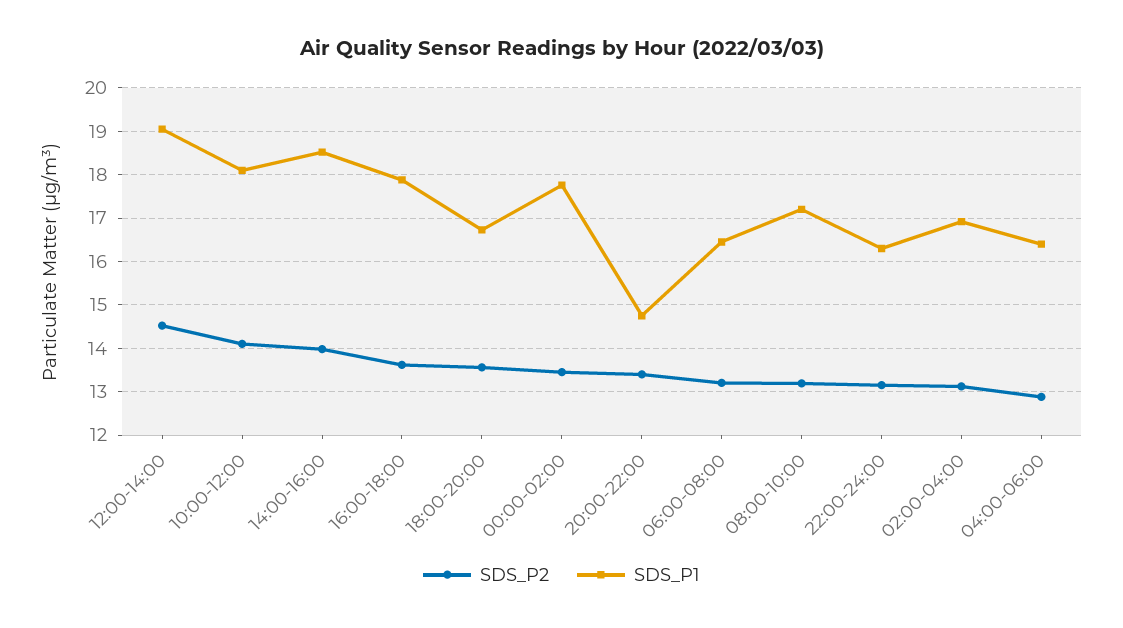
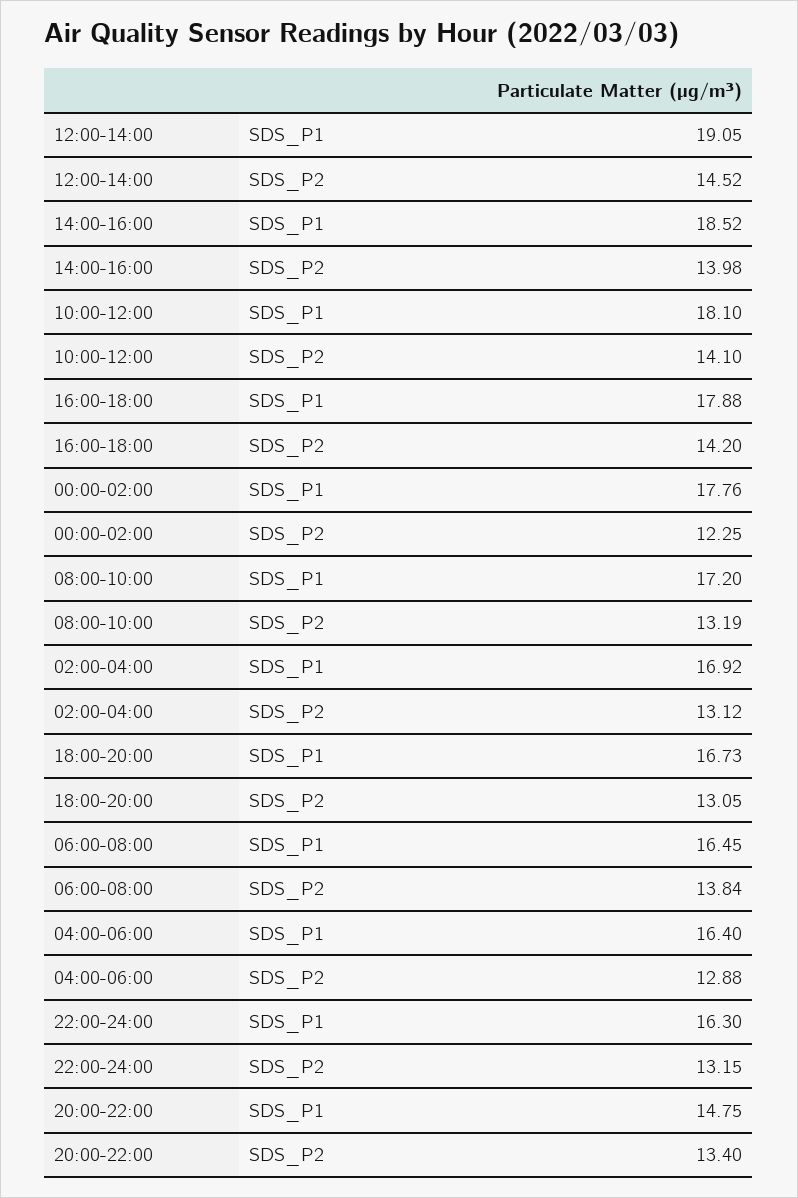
  {
    "SDS_P2": {
      "12:00-14:00": 14.52,
      "10:00-12:00": 14.1,
      "14:00-16:00": 13.98,
-     "16:00-18:00": 13.6,
+     "16:00-18:00": 14.2,
-     "18:00-20:00": 13.6,
+     "18:00-20:00": 13.05,
-     "00:00-02:00": 13.4,
+     "00:00-02:00": 12.25,
      "20:00-22:00": 13.4,
-     "06:00-08:00": 13.2,
+     "06:00-08:00": 13.84,
      "08:00-10:00": 13.19,
      "22:00-24:00": 13.15,
      "02:00-04:00": 13.12,
      "04:00-06:00": 12.88
    },
    "SDS_P1": {
      "12:00-14:00": 19.05,
      "10:00-12:00": 18.1,
      "14:00-16:00": 18.52,
      "16:00-18:00": 17.88,
      "18:00-20:00": 16.73,
      "00:00-02:00": 17.76,
      "20:00-22:00": 14.75,
      "06:00-08:00": 16.45,
      "08:00-10:00": 17.2,
      "22:00-24:00": 16.3,
      "02:00-04:00": 16.92,
      "04:00-06:00": 16.4
    }
  }

